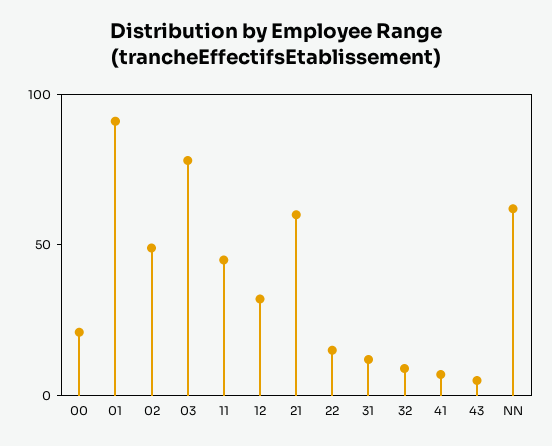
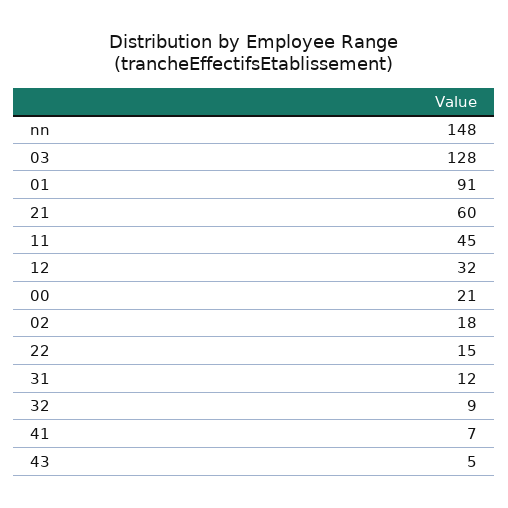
  {
    "00": 21,
    "01": 91,
-   "02": 50,
+   "02": 18,
-   "03": 80,
+   "03": 128,
    "11": 45,
    "12": 32,
    "21": 60,
    "22": 15,
    "31": 12,
    "32": 9,
    "41": 7,
    "43": 5,
-   "NN": 60
+   "NN": 148
  }

